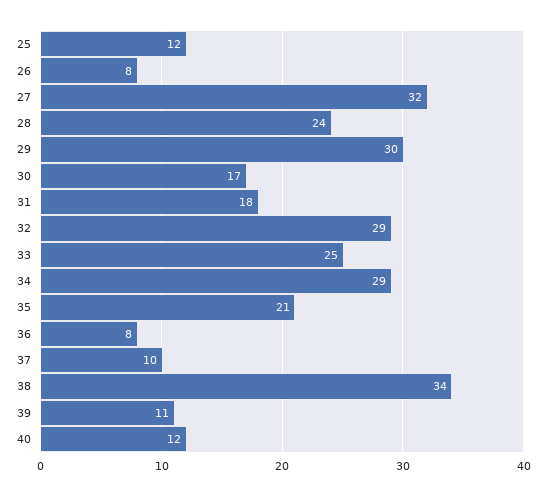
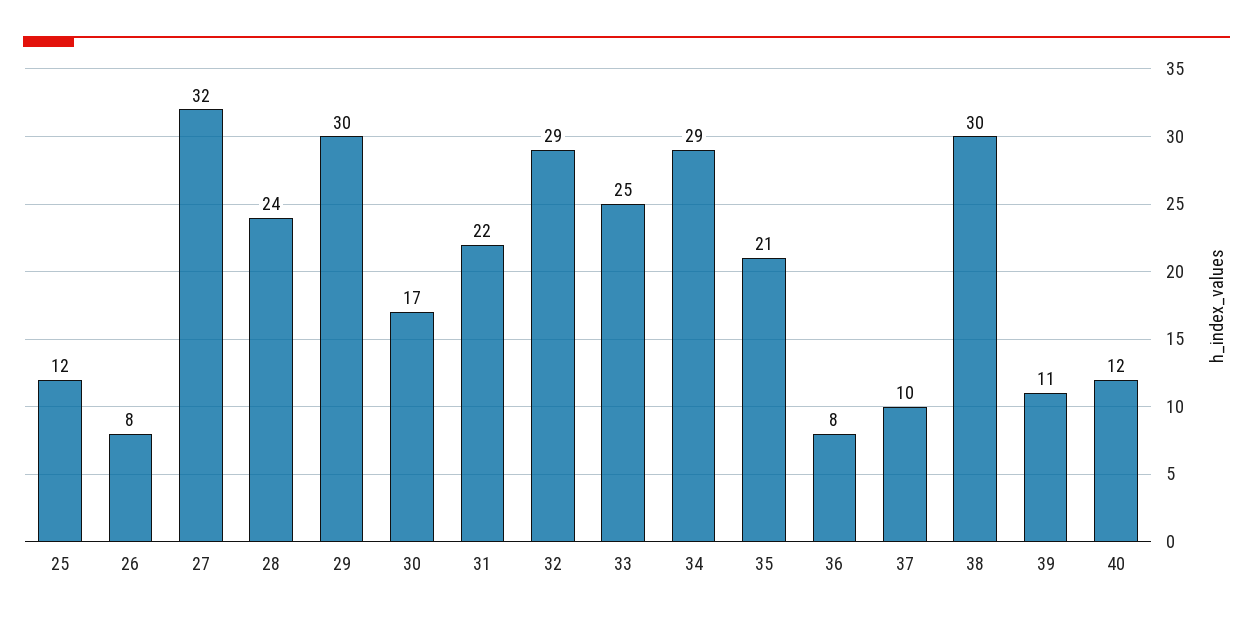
  {
    "25": 12,
    "26": 8,
    "27": 32,
    "28": 24,
    "29": 30,
    "30": 17,
-   "31": 18,
+   "31": 22,
    "32": 29,
    "33": 25,
    "34": 29,
    "35": 21,
    "36": 8,
    "37": 10,
-   "38": 34,
+   "38": 30,
    "39": 11,
    "40": 12
  }

